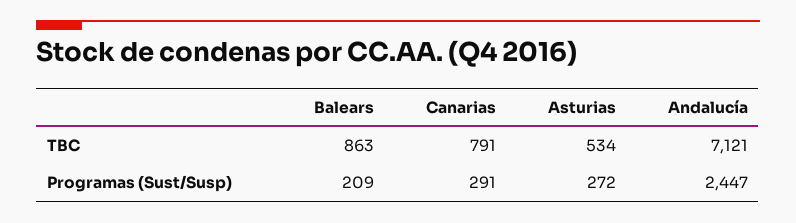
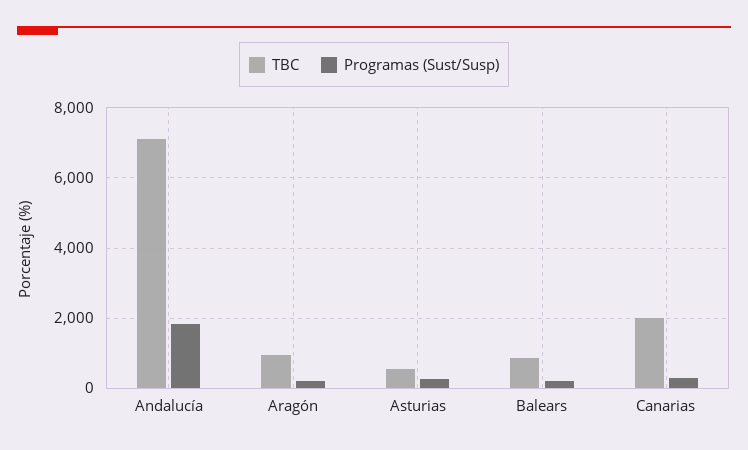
  {
    "TBC": {
      "Balears": 863,
-     "Canarias": 791,
+     "Canarias": 2000,
      "Asturias": 534,
-     "Andalucía": 7121
+     "Andalucía": 7121,
+     "Aragón": 1000
    },
    "Programas (Sust/Susp)": {
      "Balears": 209,
      "Canarias": 291,
      "Asturias": 272,
-     "Andalucía": 2447
+     "Andalucía": 1800,
+     "Aragón": 200
    }
  }

